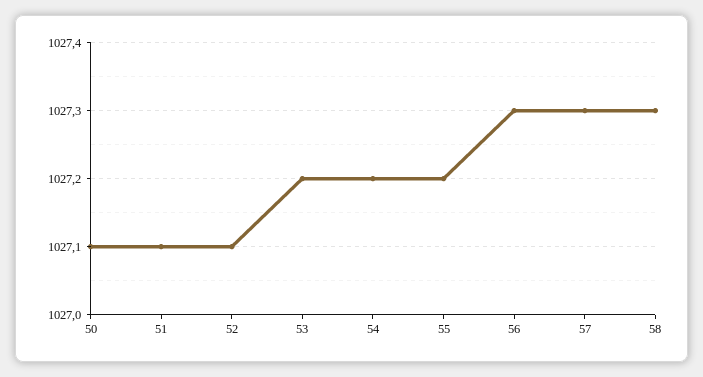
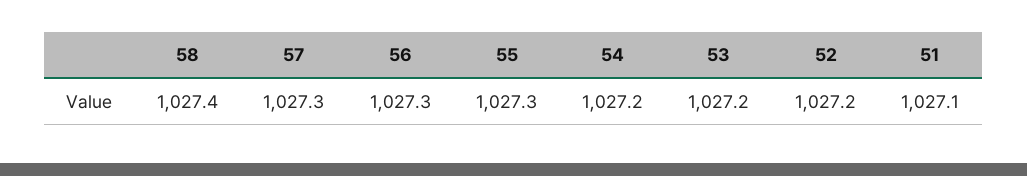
  {
-   "50": 1027.1,
    "51": 1027.1,
-   "52": 1027.1,
+   "52": 1027.2,
    "53": 1027.2,
    "54": 1027.2,
-   "55": 1027.2,
+   "55": 1027.3,
    "56": 1027.3,
    "57": 1027.3,
-   "58": 1027.3
+   "58": 1027.4
  }

